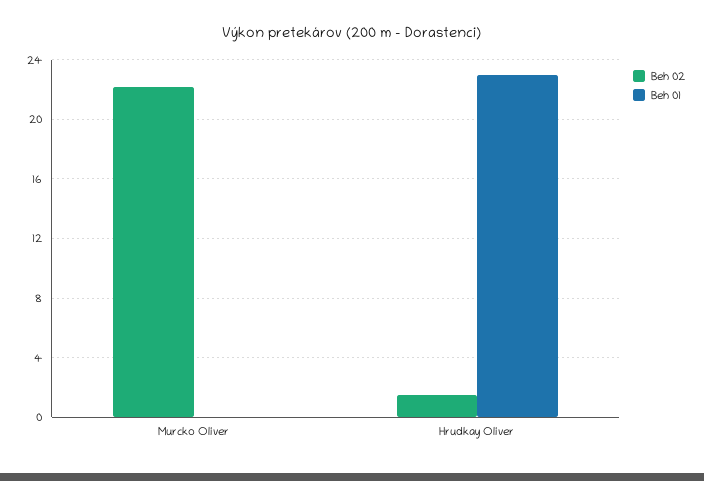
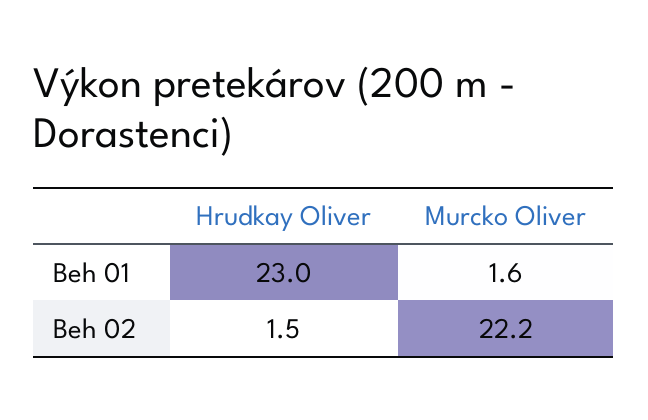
  {
    "Beh 02": {
      "Murcko Oliver": 22.2,
      "Hrudkay Oliver": 1.5
    },
    "Beh 01": {
-     "Murcko Oliver": 0,
+     "Murcko Oliver": 1.6,
      "Hrudkay Oliver": 23
    }
  }

